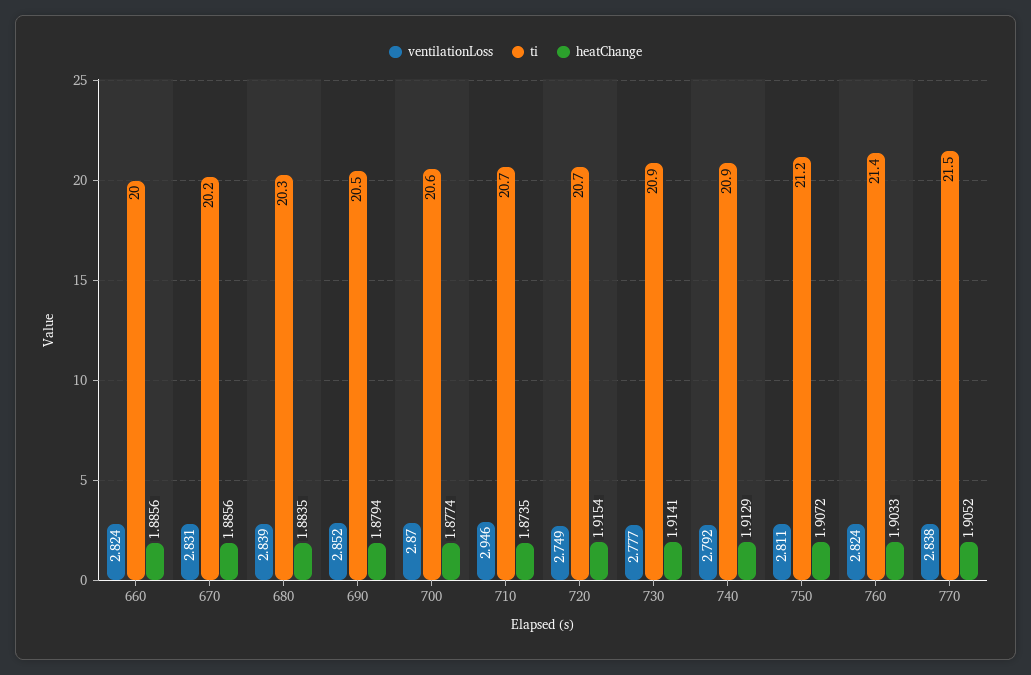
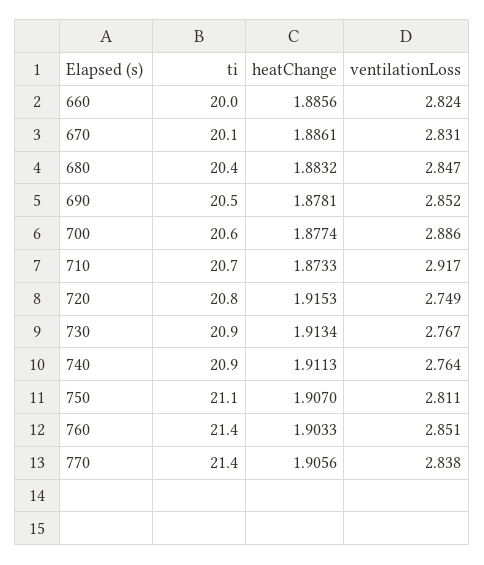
  {
    "ventilationLoss": {
      "660": 2.824,
      "670": 2.831,
-     "680": 2.839,
+     "680": 2.847,
      "690": 2.852,
-     "700": 2.87,
+     "700": 2.886,
-     "710": 2.946,
+     "710": 2.917,
      "720": 2.749,
-     "730": 2.777,
+     "730": 2.767,
-     "740": 2.792,
+     "740": 2.764,
      "750": 2.811,
-     "760": 2.824,
+     "760": 2.851,
      "770": 2.838
    },
    "ti": {
      "660": 20,
-     "670": 20.2,
+     "670": 20.1,
-     "680": 20.3,
+     "680": 20.4,
      "690": 20.5,
      "700": 20.6,
      "710": 20.7,
-     "720": 20.7,
+     "720": 20.8,
      "730": 20.9,
      "740": 20.9,
-     "750": 21.2,
+     "750": 21.1,
      "760": 21.4,
-     "770": 21.5
+     "770": 21.4
    },
    "heatChange": {
      "660": 1.8856,
-     "670": 1.8856,
+     "670": 1.8861,
-     "680": 1.8835,
+     "680": 1.8832,
-     "690": 1.8794,
+     "690": 1.8781,
      "700": 1.8774,
-     "710": 1.8735,
+     "710": 1.8733,
-     "720": 1.9154,
+     "720": 1.9153,
-     "730": 1.9141,
+     "730": 1.9134,
-     "740": 1.9129,
+     "740": 1.9113,
-     "750": 1.9072,
+     "750": 1.907,
      "760": 1.9033,
-     "770": 1.9052
+     "770": 1.9056
    }
  }

